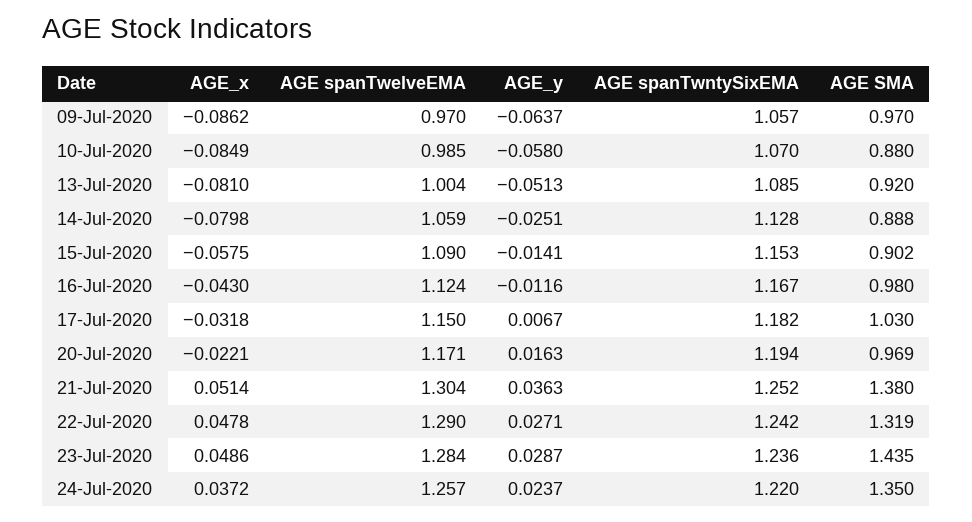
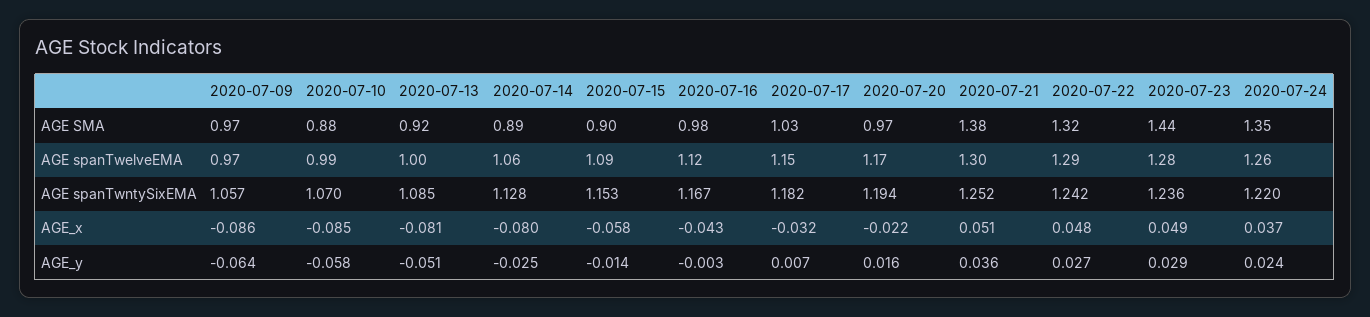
  {
    "AGE_x": {
      "09-Jul-2020": -0.0862,
      "10-Jul-2020": -0.0849,
      "13-Jul-2020": -0.081,
      "14-Jul-2020": -0.0798,
      "15-Jul-2020": -0.0575,
      "16-Jul-2020": -0.043,
      "17-Jul-2020": -0.0318,
      "20-Jul-2020": -0.0221,
      "21-Jul-2020": 0.0514,
      "22-Jul-2020": 0.0478,
      "23-Jul-2020": 0.0486,
      "24-Jul-2020": 0.0372
    },
    "AGE spanTwelveEMA": {
      "09-Jul-2020": 0.97,
      "10-Jul-2020": 0.985,
      "13-Jul-2020": 1.004,
      "14-Jul-2020": 1.059,
      "15-Jul-2020": 1.09,
      "16-Jul-2020": 1.124,
      "17-Jul-2020": 1.15,
      "20-Jul-2020": 1.171,
      "21-Jul-2020": 1.304,
      "22-Jul-2020": 1.29,
      "23-Jul-2020": 1.284,
      "24-Jul-2020": 1.257
    },
    "AGE_y": {
      "09-Jul-2020": -0.0637,
      "10-Jul-2020": -0.058,
      "13-Jul-2020": -0.0513,
      "14-Jul-2020": -0.0251,
      "15-Jul-2020": -0.0141,
-     "16-Jul-2020": -0.0116,
+     "16-Jul-2020": -0.003,
      "17-Jul-2020": 0.0067,
      "20-Jul-2020": 0.0163,
      "21-Jul-2020": 0.0363,
      "22-Jul-2020": 0.0271,
      "23-Jul-2020": 0.0287,
      "24-Jul-2020": 0.0237
    },
    "AGE spanTwntySixEMA": {
      "09-Jul-2020": 1.057,
      "10-Jul-2020": 1.07,
      "13-Jul-2020": 1.085,
      "14-Jul-2020": 1.128,
      "15-Jul-2020": 1.153,
      "16-Jul-2020": 1.167,
      "17-Jul-2020": 1.182,
      "20-Jul-2020": 1.194,
      "21-Jul-2020": 1.252,
      "22-Jul-2020": 1.242,
      "23-Jul-2020": 1.236,
      "24-Jul-2020": 1.22
    },
    "AGE SMA": {
      "09-Jul-2020": 0.97,
      "10-Jul-2020": 0.88,
      "13-Jul-2020": 0.92,
      "14-Jul-2020": 0.888,
      "15-Jul-2020": 0.902,
      "16-Jul-2020": 0.98,
      "17-Jul-2020": 1.03,
      "20-Jul-2020": 0.969,
      "21-Jul-2020": 1.38,
      "22-Jul-2020": 1.319,
      "23-Jul-2020": 1.435,
      "24-Jul-2020": 1.35
    }
  }

